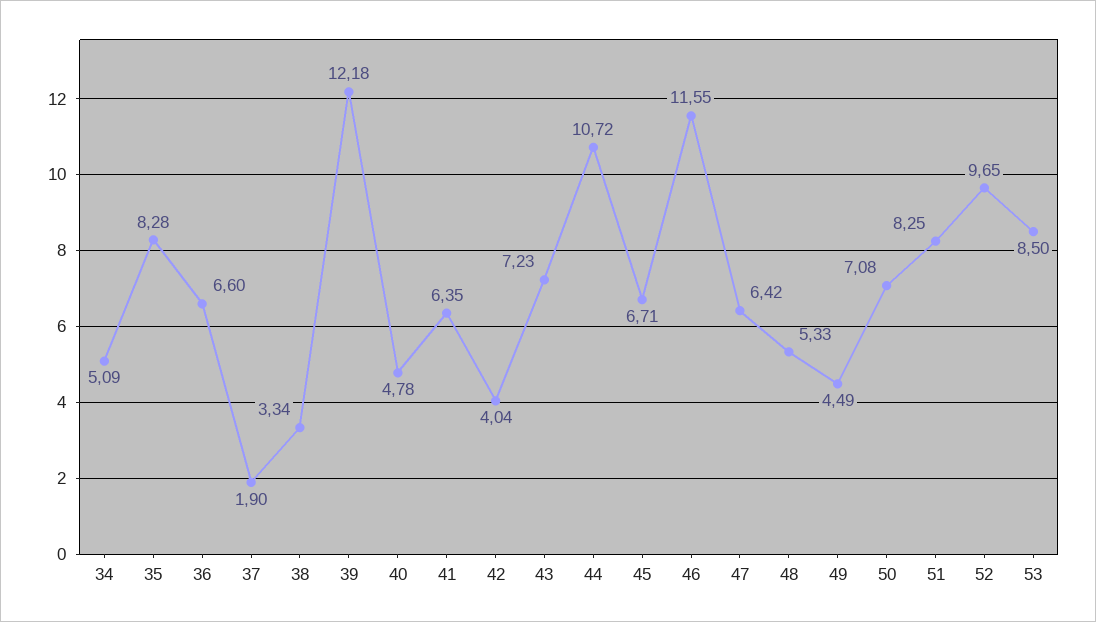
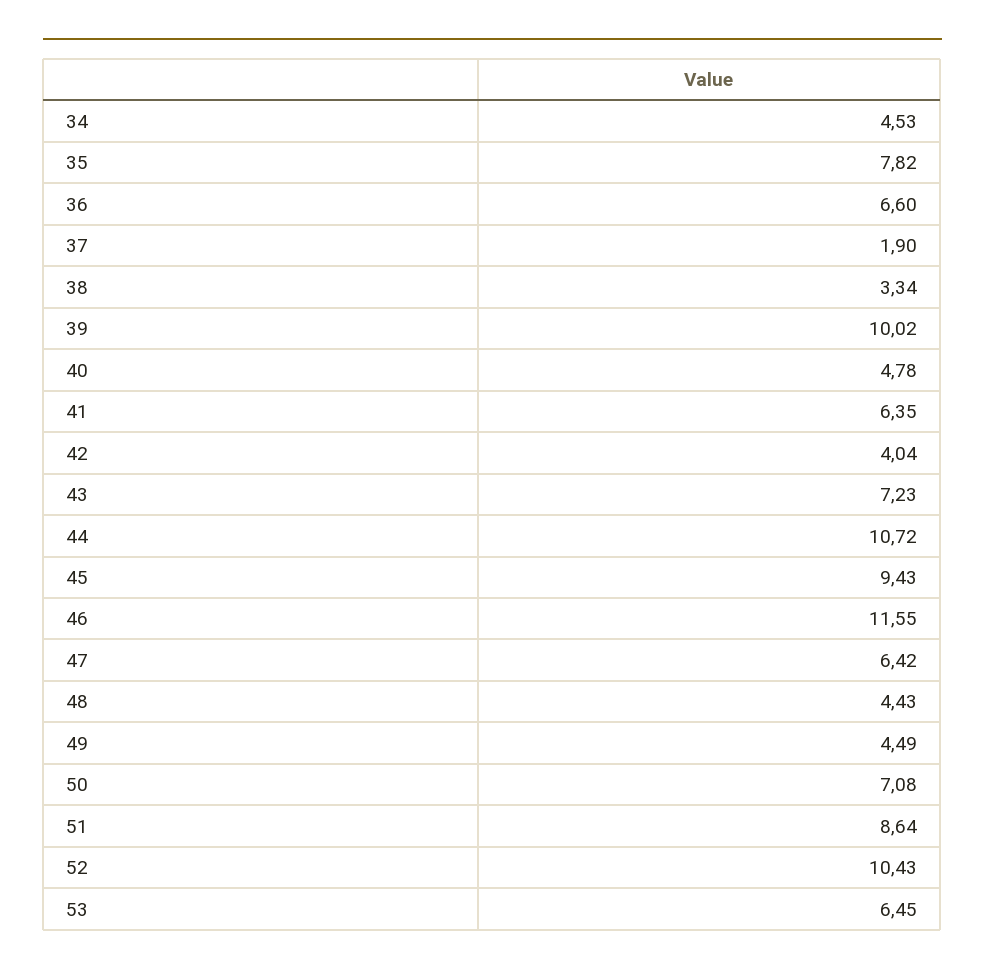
  {
-   "34": 5.09,
+   "34": 4.53,
-   "35": 8.28,
+   "35": 7.82,
    "36": 6.6,
    "37": 1.9,
    "38": 3.34,
-   "39": 12.18,
+   "39": 10.02,
    "40": 4.78,
    "41": 6.35,
    "42": 4.04,
    "43": 7.23,
    "44": 10.72,
-   "45": 6.71,
+   "45": 9.43,
    "46": 11.55,
    "47": 6.42,
-   "48": 5.33,
+   "48": 4.43,
    "49": 4.49,
    "50": 7.08,
-   "51": 8.25,
+   "51": 8.64,
-   "52": 9.65,
+   "52": 10.43,
-   "53": 8.5
+   "53": 6.45
  }

